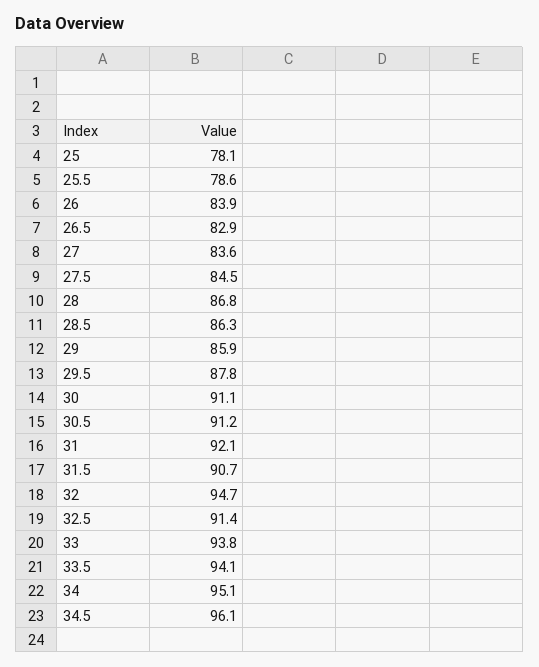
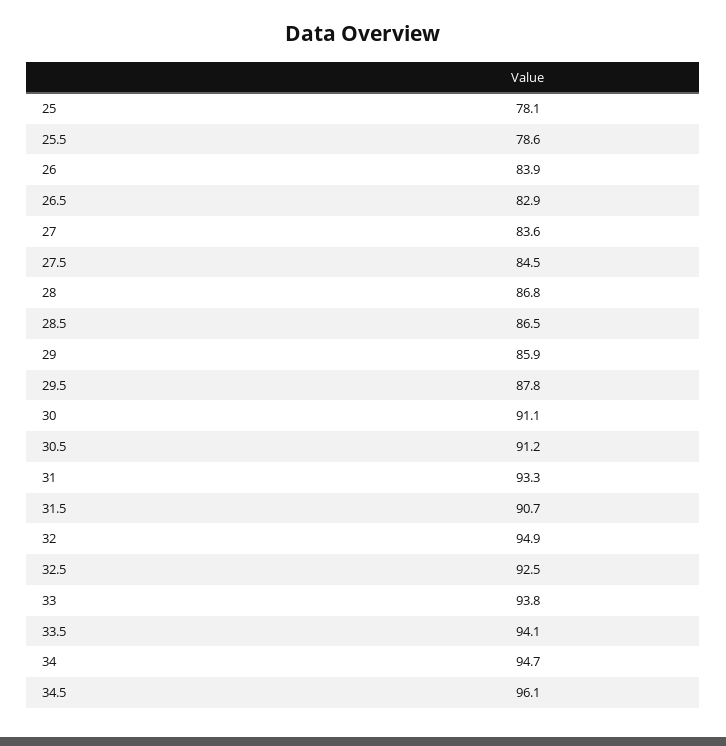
  {
    "25": 78.1,
    "25.5": 78.6,
    "26": 83.9,
    "26.5": 82.9,
    "27": 83.6,
    "27.5": 84.5,
    "28": 86.8,
-   "28.5": 86.3,
+   "28.5": 86.5,
    "29": 85.9,
    "29.5": 87.8,
    "30": 91.1,
    "30.5": 91.2,
-   "31": 92.1,
+   "31": 93.3,
    "31.5": 90.7,
-   "32": 94.7,
+   "32": 94.9,
-   "32.5": 91.4,
+   "32.5": 92.5,
    "33": 93.8,
    "33.5": 94.1,
-   "34": 95.1,
+   "34": 94.7,
    "34.5": 96.1
  }

